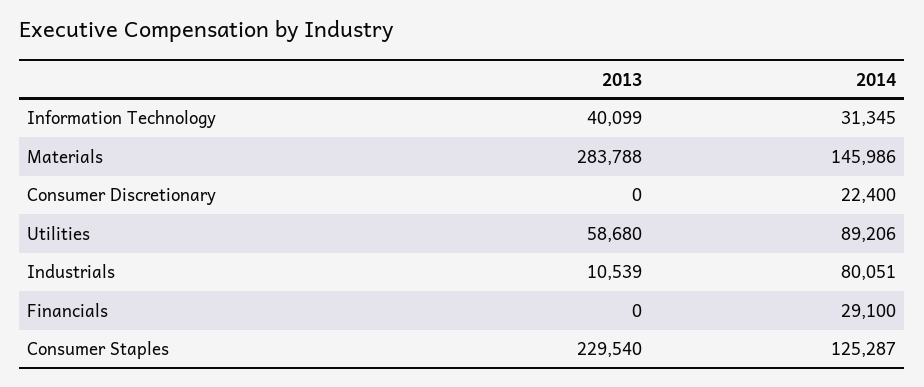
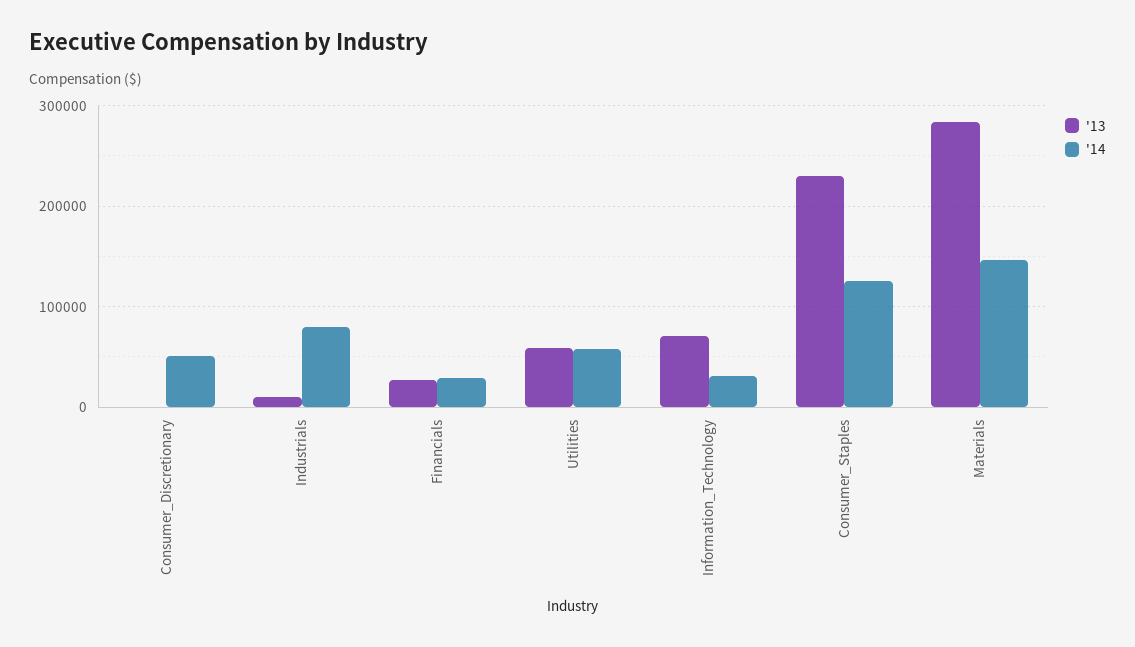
  {
    "2013": {
-     "Information Technology": 40099,
+     "Information Technology": 70000,
      "Materials": 283788,
      "Consumer Discretionary": 0,
      "Utilities": 58680,
      "Industrials": 10539,
-     "Financials": 0,
+     "Financials": 30000,
      "Consumer Staples": 229540
    },
    "2014": {
      "Information Technology": 31345,
      "Materials": 145986,
-     "Consumer Discretionary": 22400,
+     "Consumer Discretionary": 50000,
-     "Utilities": 89206,
+     "Utilities": 60000,
      "Industrials": 80051,
      "Financials": 29100,
      "Consumer Staples": 125287
    }
  }

